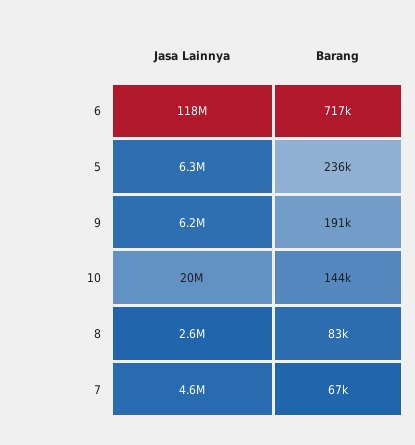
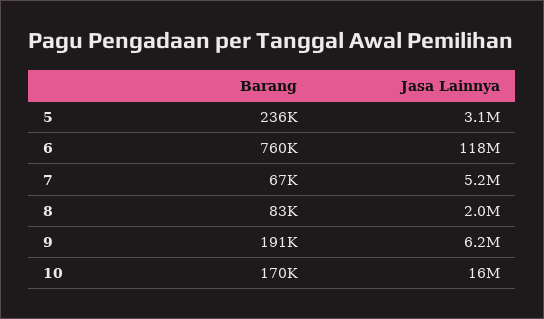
  {
    "Jasa Lainnya": {
      "6": 118000000,
-     "5": 6300000,
+     "5": 3100000,
      "9": 6200000,
-     "10": 20000000,
+     "10": 16000000,
-     "8": 2600000,
+     "8": 2000000,
-     "7": 4600000
+     "7": 5200000
    },
    "Barang": {
-     "6": 717000,
+     "6": 760000,
      "5": 236000,
      "9": 191000,
-     "10": 144000,
+     "10": 170000,
      "8": 83000,
      "7": 67000
    }
  }

